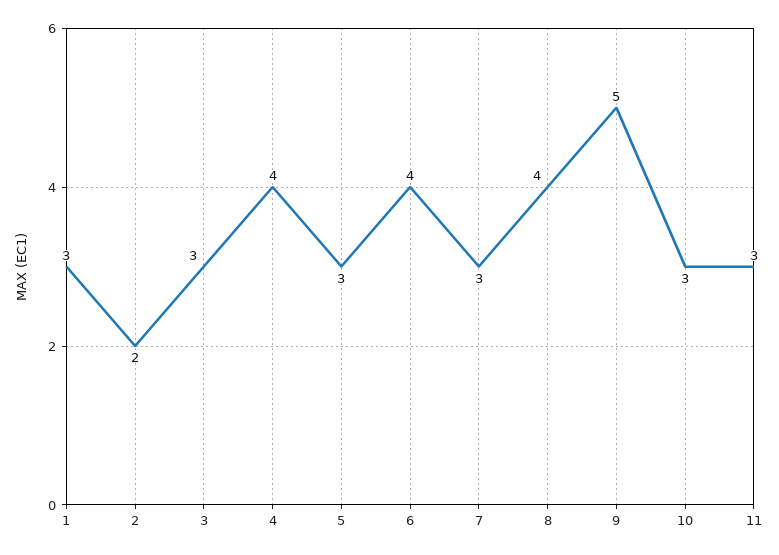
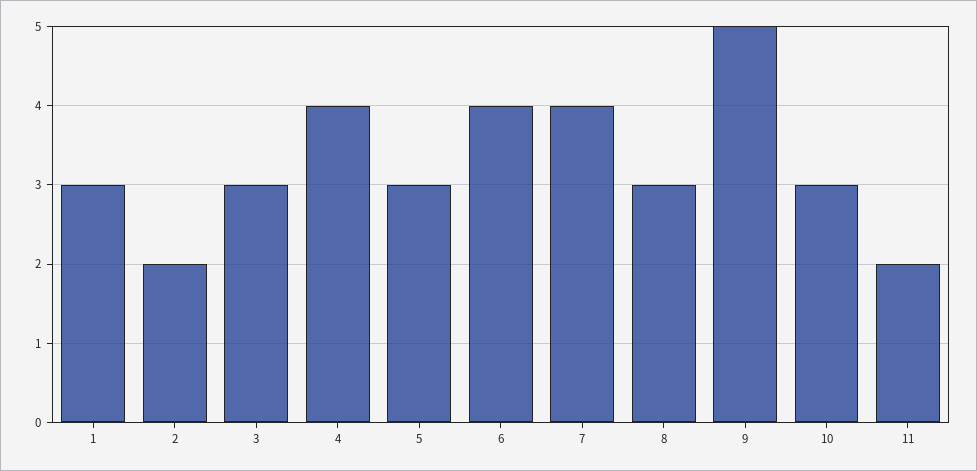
  {
    "1": 3,
    "2": 2,
    "3": 3,
    "4": 4,
    "5": 3,
    "6": 4,
-   "7": 3,
+   "7": 4,
-   "8": 4,
+   "8": 3,
    "9": 5,
    "10": 3,
-   "11": 3
+   "11": 2
  }

